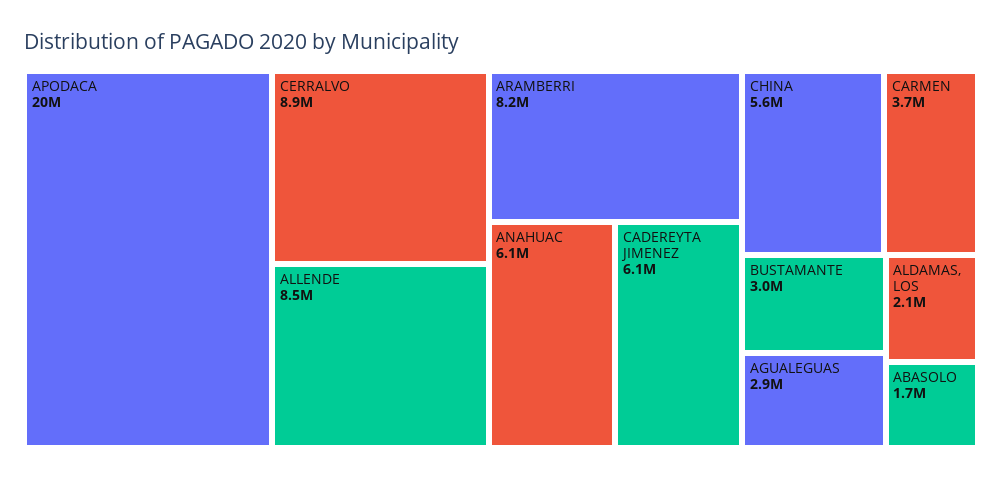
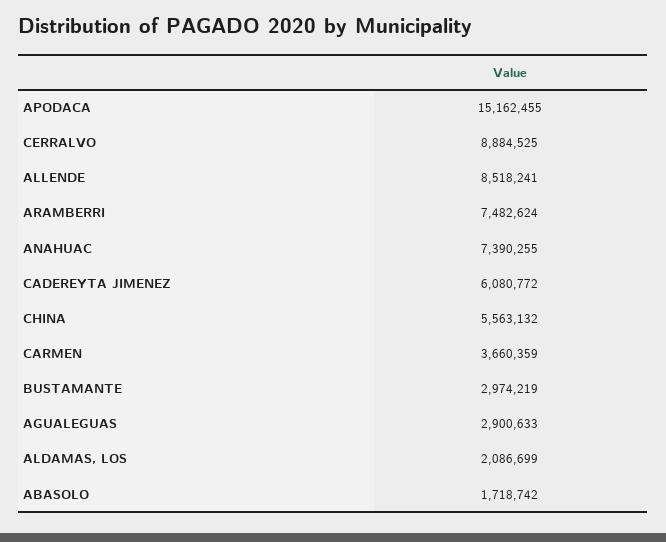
  {
-   "APODACA": 20000000,
+   "APODACA": 15162455,
    "CERRALVO": 8884525,
    "ALLENDE": 8518241,
-   "ARAMBERRI": 8200000,
+   "ARAMBERRI": 7482624,
-   "ANAHUAC": 6100000,
+   "ANAHUAC": 7390255,
    "CADEREYTA JIMENEZ": 6080772,
    "CHINA": 5563132,
    "CARMEN": 3660359,
    "BUSTAMANTE": 2974219,
    "AGUALEGUAS": 2900633,
    "ALDAMAS, LOS": 2086699,
    "ABASOLO": 1718742
  }

